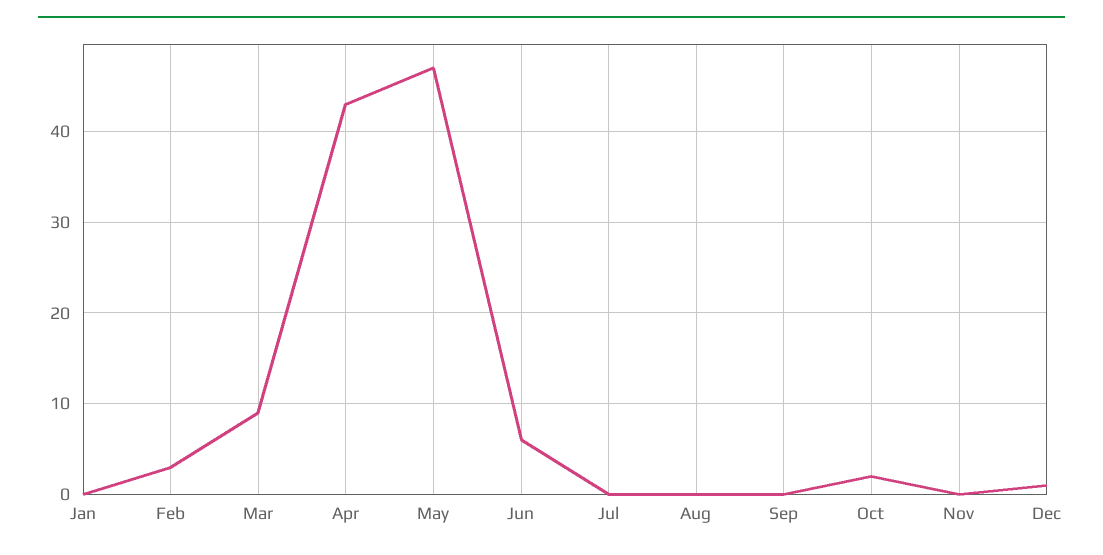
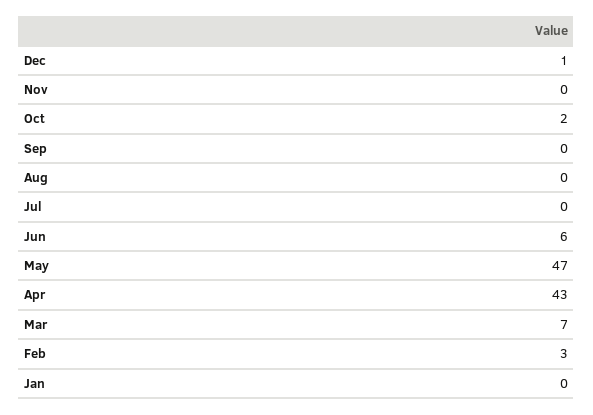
  {
    "Jan": 0,
    "Feb": 3,
-   "Mar": 9,
+   "Mar": 7,
    "Apr": 43,
    "May": 47,
    "Jun": 6,
    "Jul": 0,
    "Aug": 0,
    "Sep": 0,
    "Oct": 2,
    "Nov": 0,
    "Dec": 1
  }

